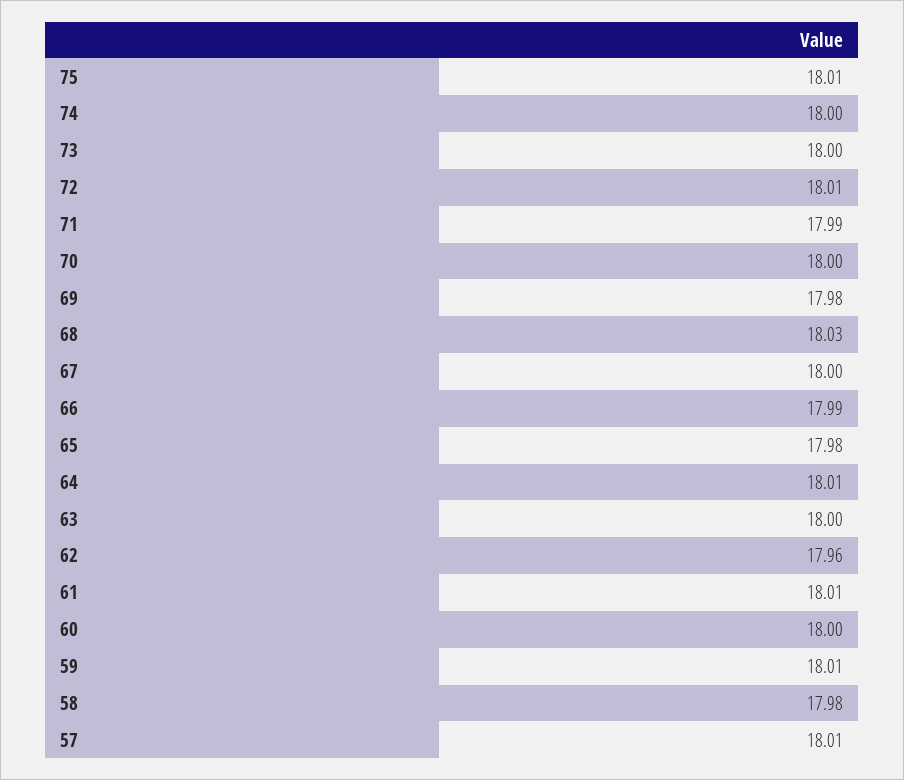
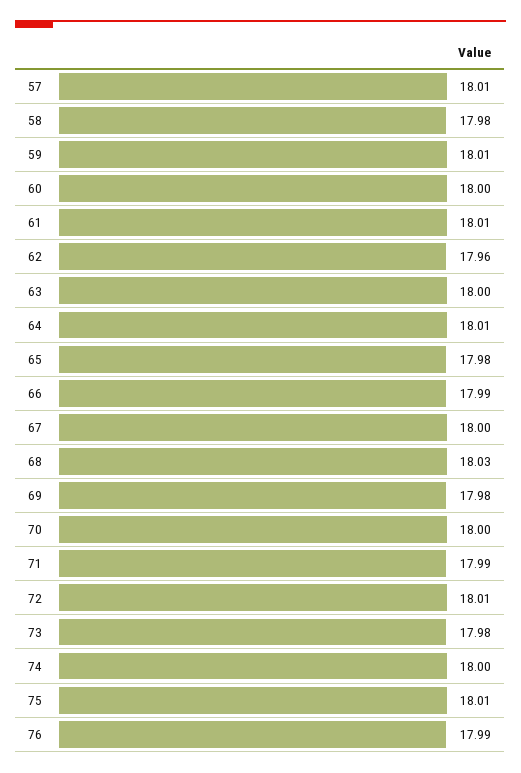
  {
    "75": 18.01,
    "74": 18,
-   "73": 18,
+   "73": 17.98,
    "72": 18.01,
    "71": 17.99,
    "70": 18,
    "69": 17.98,
    "68": 18.03,
    "67": 18,
    "66": 17.99,
    "65": 17.98,
    "64": 18.01,
    "63": 18,
    "62": 17.96,
    "61": 18.01,
    "60": 18,
    "59": 18.01,
    "58": 17.98,
-   "57": 18.01
+   "57": 18.01,
+   "76": 17.99
  }

